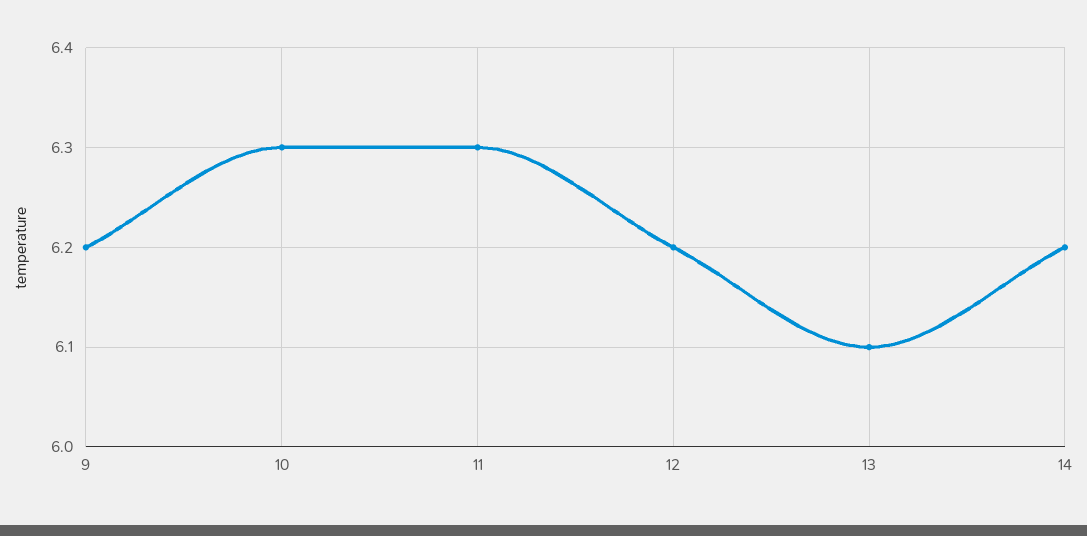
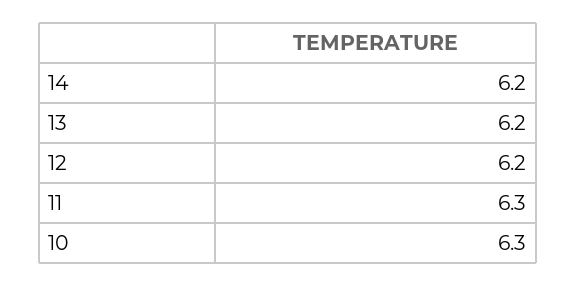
  {
-   "9": 6.2,
    "10": 6.3,
    "11": 6.3,
    "12": 6.2,
-   "13": 6.1,
+   "13": 6.2,
    "14": 6.2
  }

